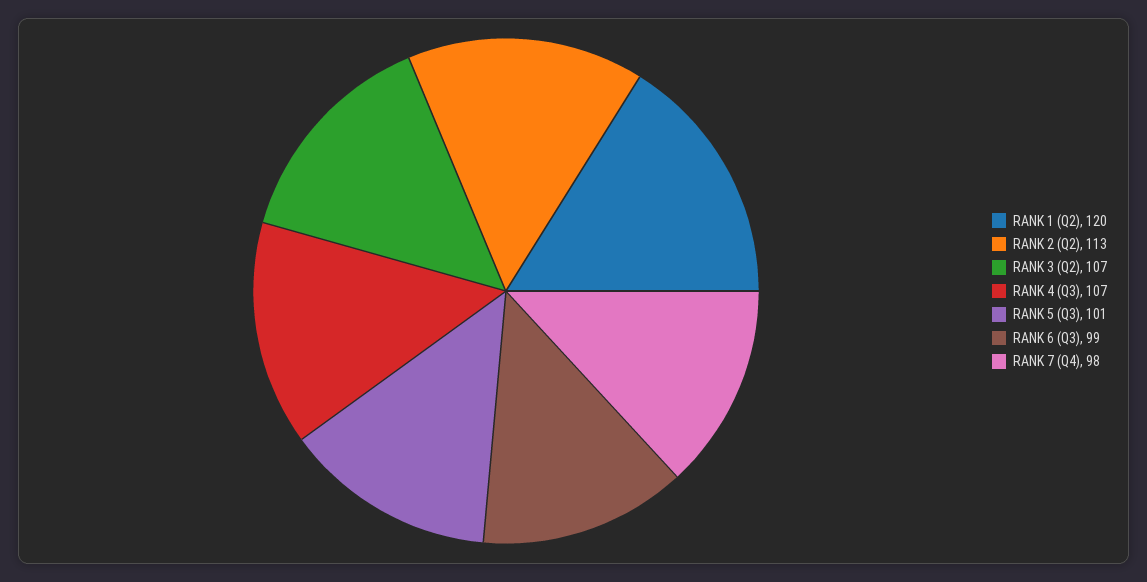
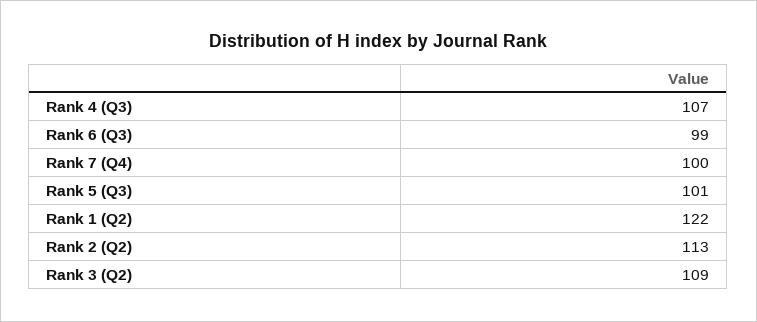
  {
-   "RANK 1 (Q2)": 120,
+   "RANK 1 (Q2)": 122,
    "RANK 2 (Q2)": 113,
-   "RANK 3 (Q2)": 107,
+   "RANK 3 (Q2)": 109,
    "RANK 4 (Q3)": 107,
    "RANK 5 (Q3)": 101,
    "RANK 6 (Q3)": 99,
-   "RANK 7 (Q4)": 98
+   "RANK 7 (Q4)": 100
  }

